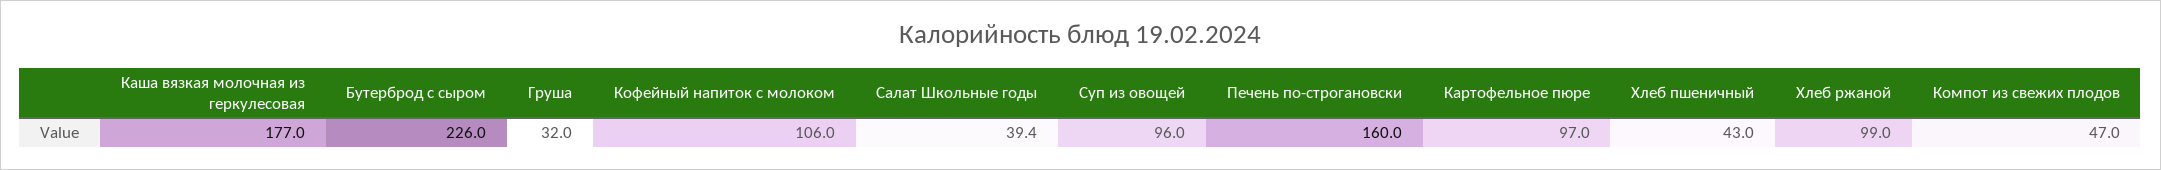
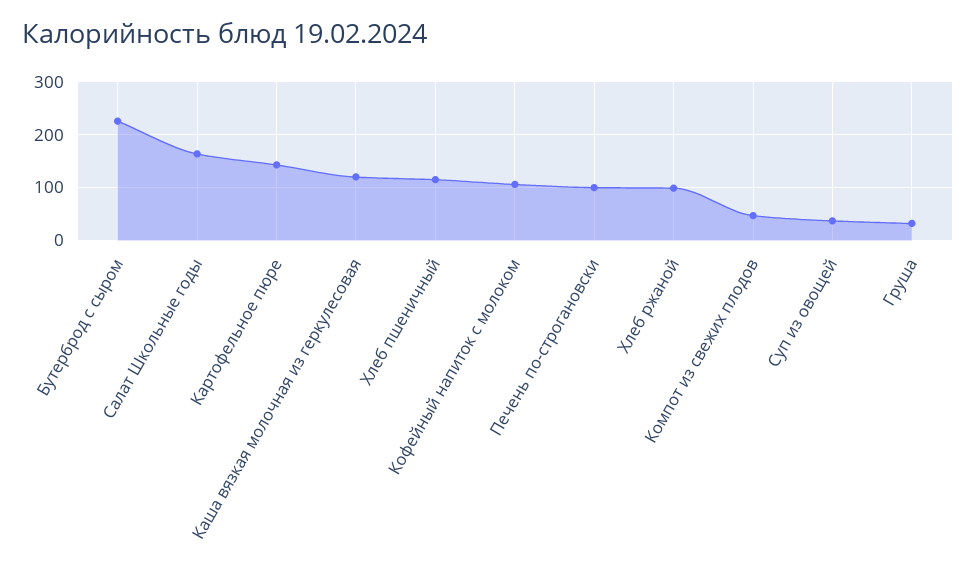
  {
-   "Каша вязкая молочная из геркулесовая": 177,
+   "Каша вязкая молочная из геркулесовая": 120,
    "Бутерброд с сыром": 226,
    "Груша": 32,
    "Кофейный напиток с молоком": 106,
-   "Салат Школьные годы": 39.4,
+   "Салат Школьные годы": 160,
-   "Суп из овощей": 96,
+   "Суп из овощей": 40,
-   "Печень по-строгановски": 160,
+   "Печень по-строгановски": 100,
-   "Картофельное пюре": 97,
+   "Картофельное пюре": 140,
-   "Хлеб пшеничный": 43,
+   "Хлеб пшеничный": 120,
    "Хлеб ржаной": 99,
    "Компот из свежих плодов": 47
  }

